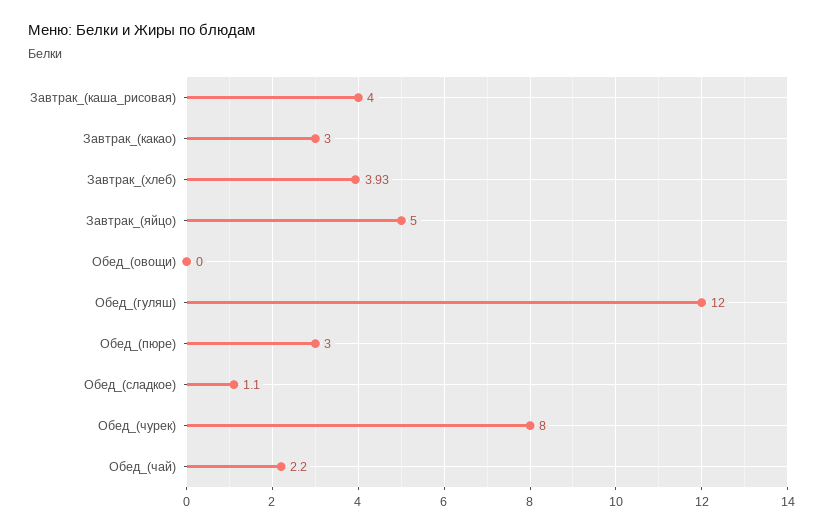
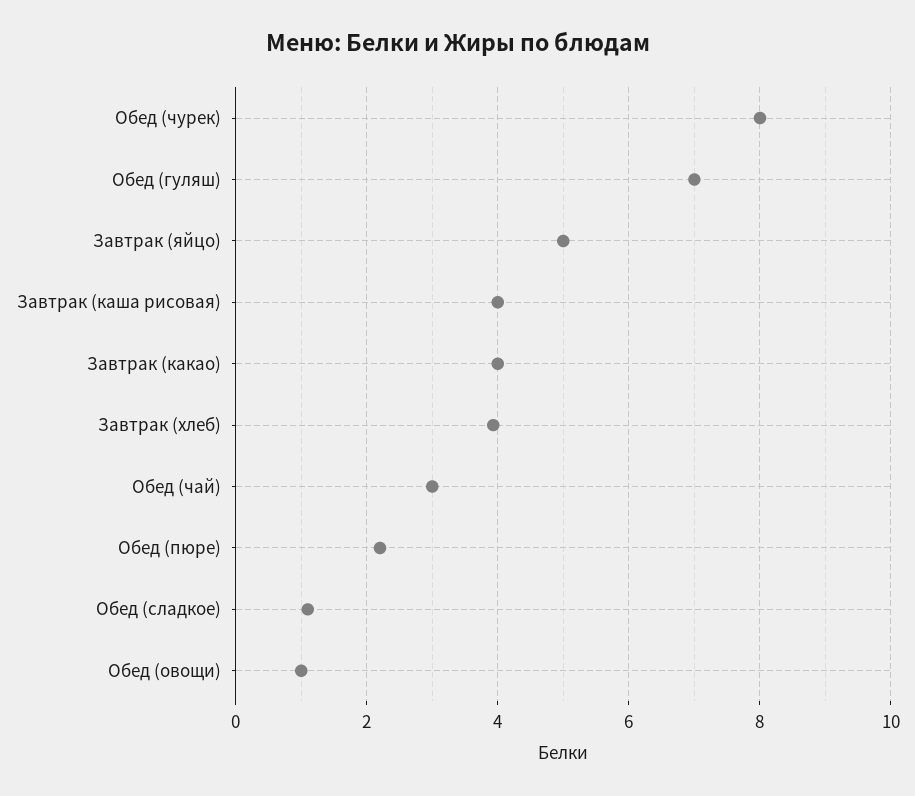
  {
    "Завтрак_(каша_рисовая)": 4,
-   "Завтрак_(какао)": 3,
+   "Завтрак_(какао)": 4,
    "Завтрак_(хлеб)": 3.93,
    "Завтрак_(яйцо)": 5,
-   "Обед_(овощи)": 0,
+   "Обед_(овощи)": 1,
-   "Обед_(гуляш)": 12,
+   "Обед_(гуляш)": 7,
-   "Обед_(пюре)": 3,
+   "Обед_(пюре)": 2.2,
    "Обед_(сладкое)": 1.1,
    "Обед_(чурек)": 8,
-   "Обед_(чай)": 2.2
+   "Обед_(чай)": 3
  }

